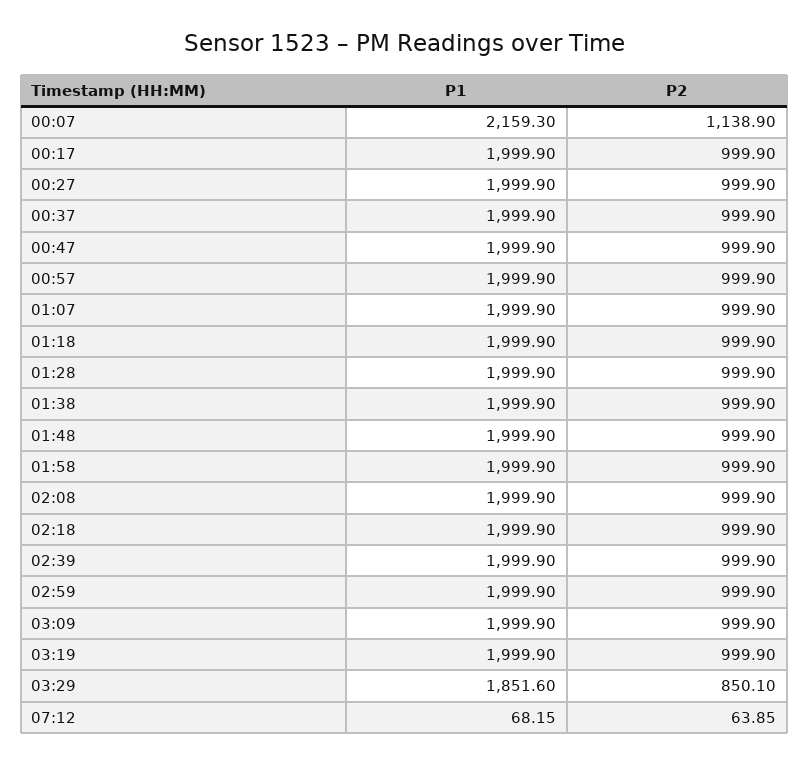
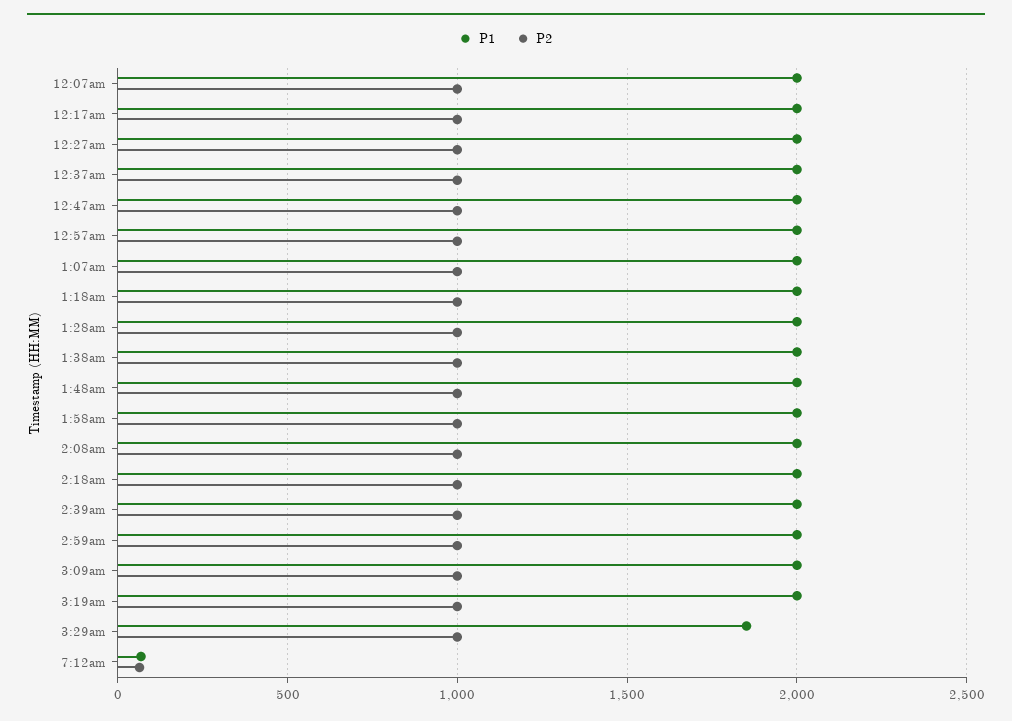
  {
    "P1": {
-     "00:07": 2159.3,
+     "00:07": 2000,
      "00:17": 1999.9,
      "00:27": 1999.9,
      "00:37": 1999.9,
      "00:47": 1999.9,
      "00:57": 1999.9,
      "01:07": 1999.9,
      "01:18": 1999.9,
      "01:28": 1999.9,
      "01:38": 1999.9,
      "01:48": 1999.9,
      "01:58": 1999.9,
      "02:08": 1999.9,
      "02:18": 1999.9,
      "02:39": 1999.9,
      "02:59": 1999.9,
      "03:09": 1999.9,
      "03:19": 1999.9,
      "03:29": 1851.6,
      "07:12": 68.15
    },
    "P2": {
-     "00:07": 1138.9,
+     "00:07": 1000,
      "00:17": 999.9,
      "00:27": 999.9,
      "00:37": 999.9,
      "00:47": 999.9,
      "00:57": 999.9,
      "01:07": 999.9,
      "01:18": 999.9,
      "01:28": 999.9,
      "01:38": 999.9,
      "01:48": 999.9,
      "01:58": 999.9,
      "02:08": 999.9,
      "02:18": 999.9,
      "02:39": 999.9,
      "02:59": 999.9,
      "03:09": 999.9,
      "03:19": 999.9,
-     "03:29": 850.1,
+     "03:29": 1000,
      "07:12": 63.85
    }
  }

